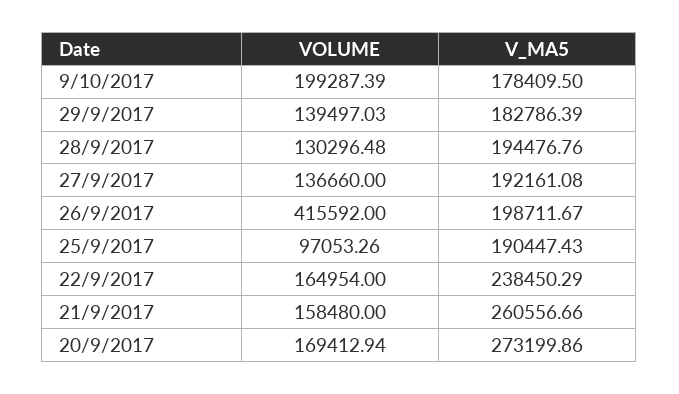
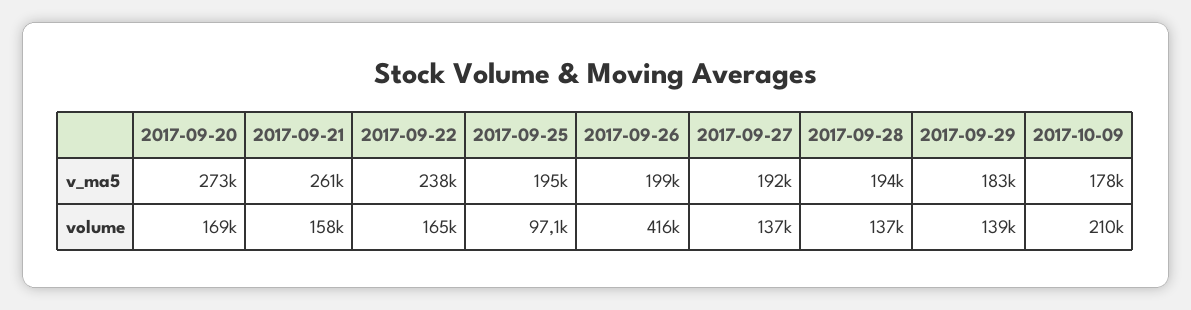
  {
    "VOLUME": {
-     "9/10/2017": 199287.39,
+     "9/10/2017": 210000,
      "29/9/2017": 139497.03,
-     "28/9/2017": 130296.48,
+     "28/9/2017": 137000,
      "27/9/2017": 136660,
      "26/9/2017": 415592,
      "25/9/2017": 97053.26,
      "22/9/2017": 164954,
      "21/9/2017": 158480,
      "20/9/2017": 169412.94
    },
    "V_MA5": {
      "9/10/2017": 178409.5,
      "29/9/2017": 182786.39,
      "28/9/2017": 194476.76,
      "27/9/2017": 192161.08,
      "26/9/2017": 198711.67,
-     "25/9/2017": 190447.43,
+     "25/9/2017": 195000,
      "22/9/2017": 238450.29,
      "21/9/2017": 260556.66,
      "20/9/2017": 273199.86
    }
  }

